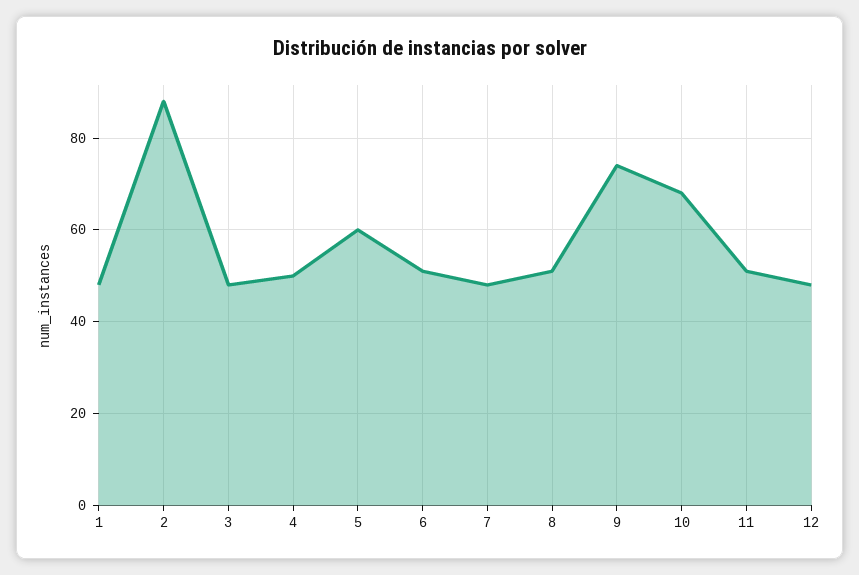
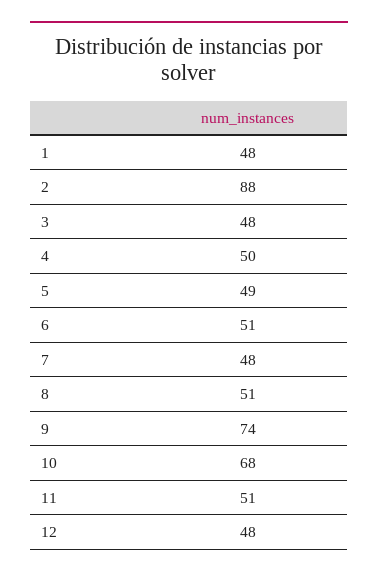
  {
    "1": 48,
    "2": 88,
    "3": 48,
    "4": 50,
-   "5": 60,
+   "5": 49,
    "6": 51,
    "7": 48,
    "8": 51,
    "9": 74,
    "10": 68,
    "11": 51,
    "12": 48
  }

